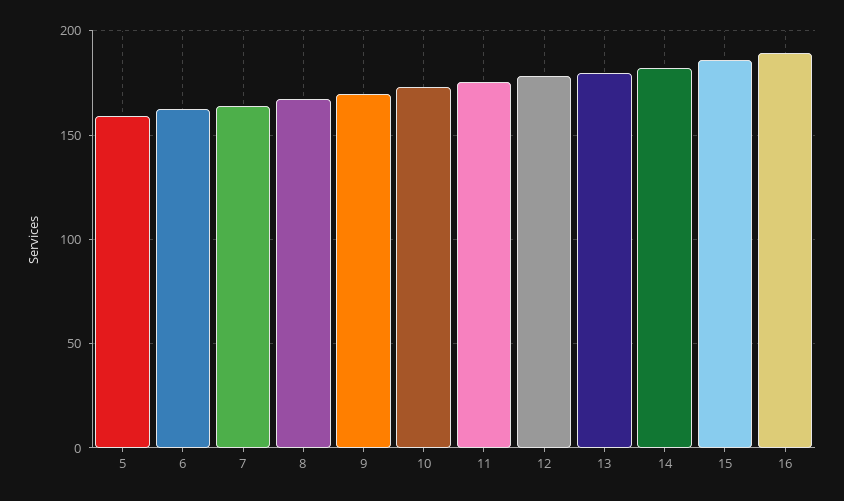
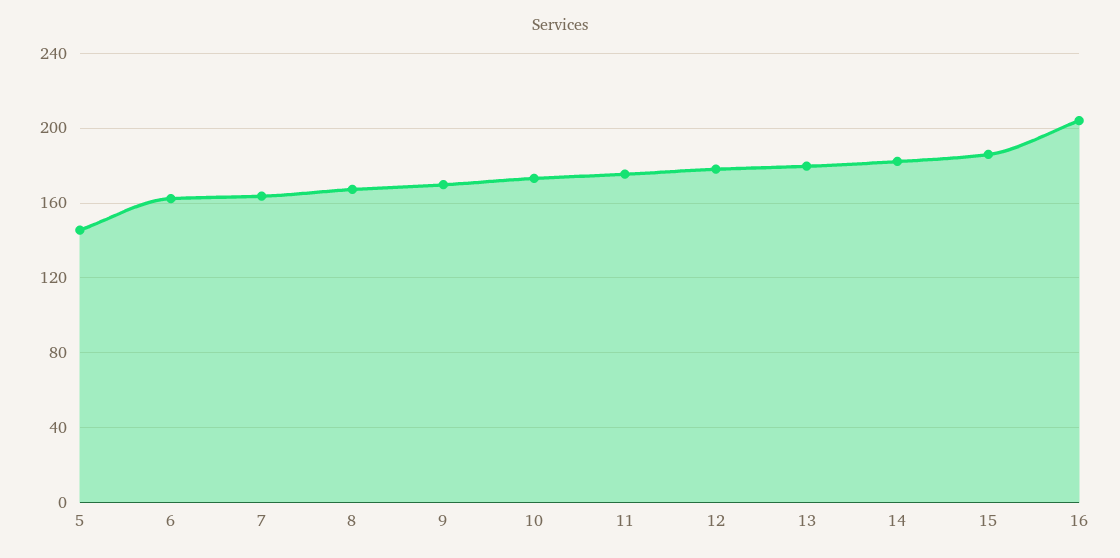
  {
-   "5": 160,
+   "5": 145,
    "6": 160,
    "7": 165,
    "8": 165,
    "9": 170,
    "10": 175,
    "11": 175,
    "12": 180,
    "13": 180,
    "14": 180,
    "15": 185,
-   "16": 190
+   "16": 205
  }

